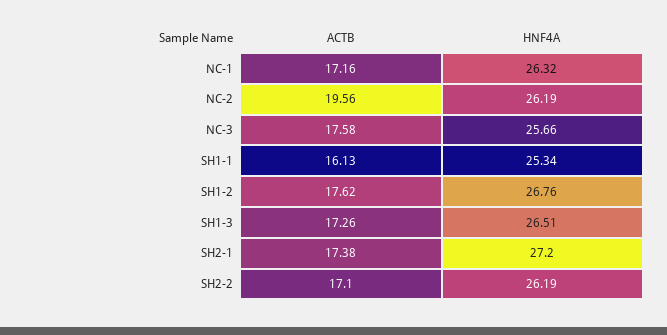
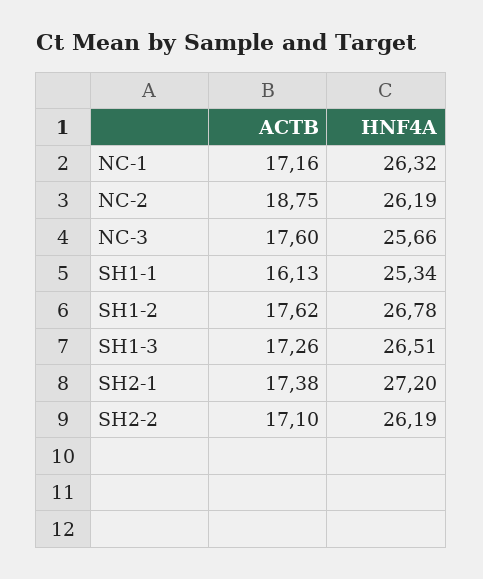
  {
    "ACTB": {
      "NC-1": 17.16,
-     "NC-2": 19.56,
+     "NC-2": 18.75,
-     "NC-3": 17.58,
+     "NC-3": 17.6,
      "SH1-1": 16.13,
      "SH1-2": 17.62,
      "SH1-3": 17.26,
      "SH2-1": 17.38,
      "SH2-2": 17.1
    },
    "HNF4A": {
      "NC-1": 26.32,
      "NC-2": 26.19,
      "NC-3": 25.66,
      "SH1-1": 25.34,
-     "SH1-2": 26.76,
+     "SH1-2": 26.78,
      "SH1-3": 26.51,
      "SH2-1": 27.2,
      "SH2-2": 26.19
    }
  }

